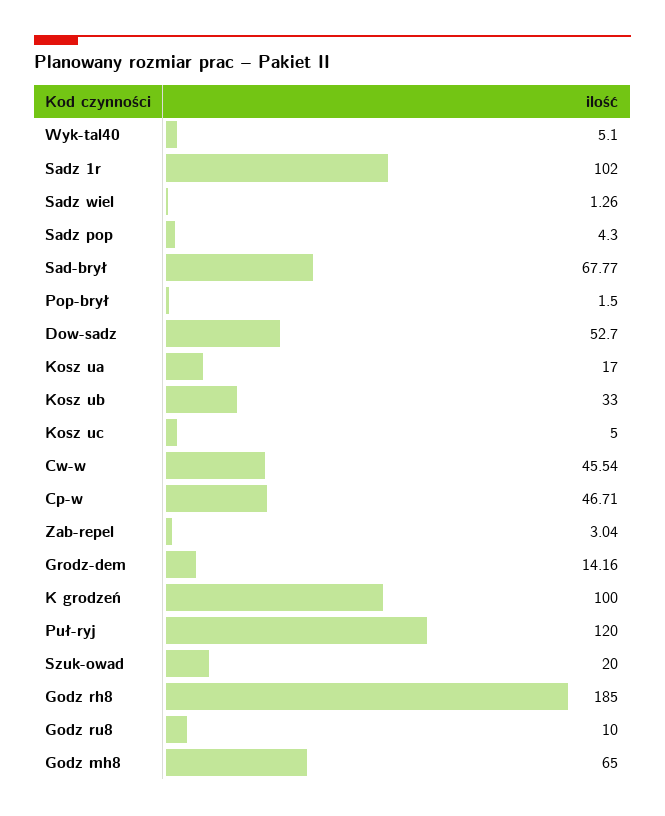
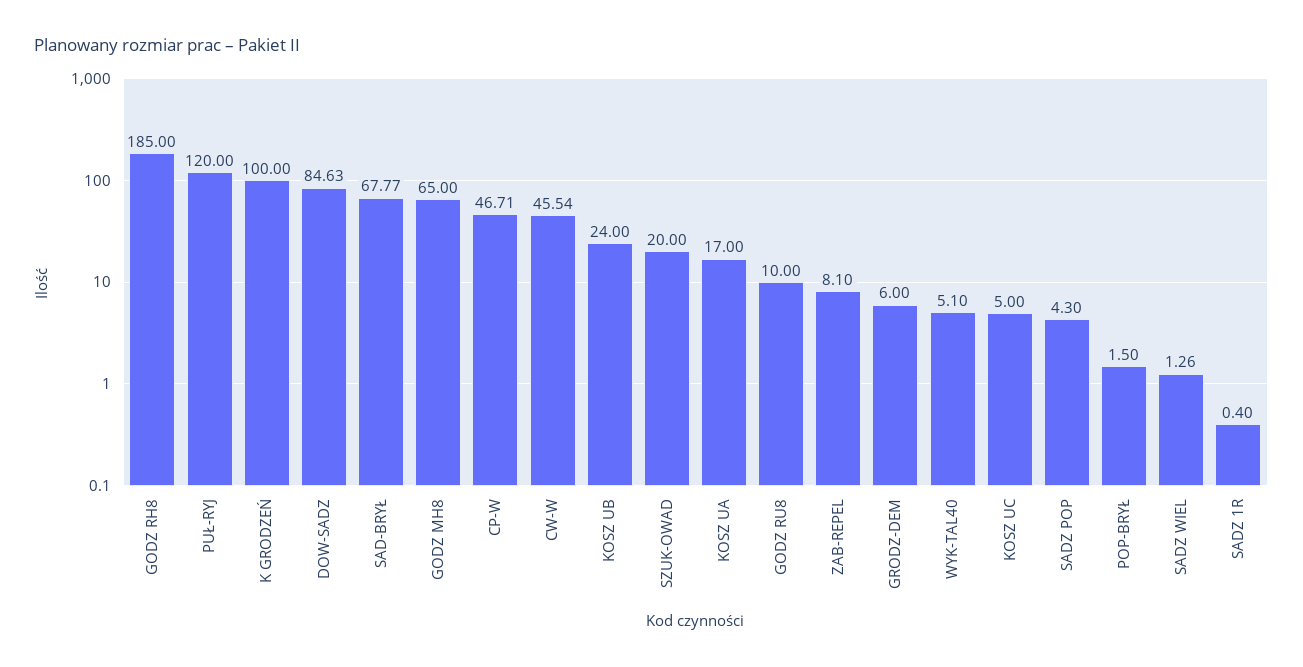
  {
    "Wyk-tal40": 5.1,
-   "Sadz 1r": 102,
+   "Sadz 1r": 0.4,
    "Sadz wiel": 1.26,
    "Sadz pop": 4.3,
    "Sad-brył": 67.77,
    "Pop-brył": 1.5,
-   "Dow-sadz": 52.7,
+   "Dow-sadz": 84.63,
    "Kosz ua": 17,
-   "Kosz ub": 33,
+   "Kosz ub": 24,
    "Kosz uc": 5,
    "Cw-w": 45.54,
    "Cp-w": 46.71,
-   "Zab-repel": 3.04,
+   "Zab-repel": 8.1,
-   "Grodz-dem": 14.16,
+   "Grodz-dem": 6,
    "K grodzeń": 100,
    "Puł-ryj": 120,
    "Szuk-owad": 20,
    "Godz rh8": 185,
    "Godz ru8": 10,
    "Godz mh8": 65
  }

